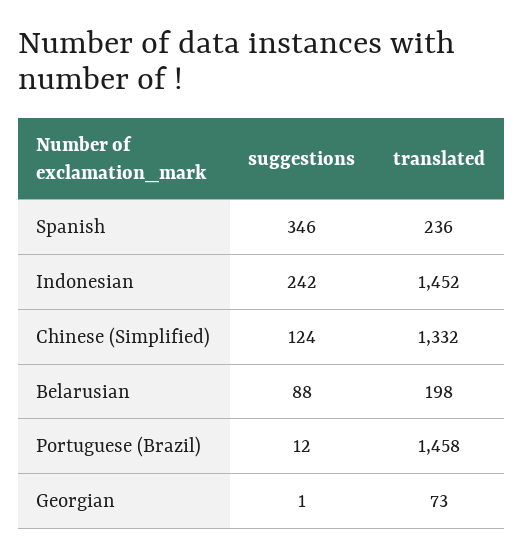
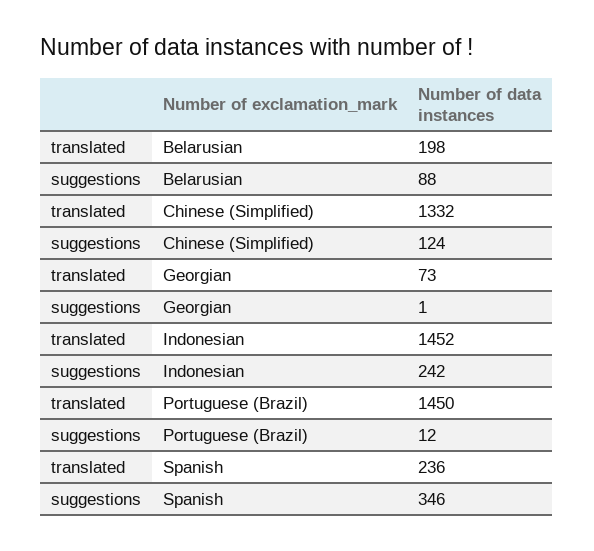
  {
    "suggestions": {
      "Spanish": 346,
      "Indonesian": 242,
      "Chinese (Simplified)": 124,
      "Belarusian": 88,
      "Portuguese (Brazil)": 12,
      "Georgian": 1
    },
    "translated": {
      "Spanish": 236,
      "Indonesian": 1452,
      "Chinese (Simplified)": 1332,
      "Belarusian": 198,
-     "Portuguese (Brazil)": 1458,
+     "Portuguese (Brazil)": 1450,
      "Georgian": 73
    }
  }

